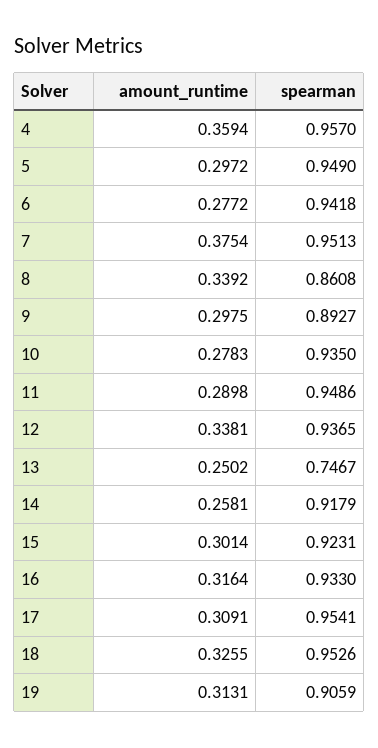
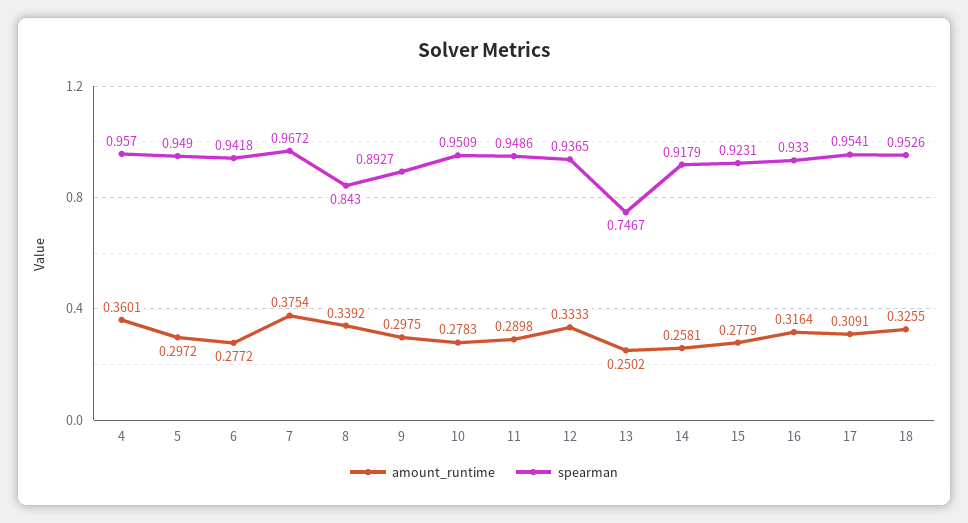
  {
    "amount_runtime": {
-     "4": 0.3594,
+     "4": 0.3601,
      "5": 0.2972,
      "6": 0.2772,
      "7": 0.3754,
      "8": 0.3392,
      "9": 0.2975,
      "10": 0.2783,
      "11": 0.2898,
-     "12": 0.3381,
+     "12": 0.3333,
      "13": 0.2502,
      "14": 0.2581,
-     "15": 0.3014,
+     "15": 0.2779,
      "16": 0.3164,
      "17": 0.3091,
-     "18": 0.3255,
+     "18": 0.3255
-     "19": 0.3131
    },
    "spearman": {
      "4": 0.957,
      "5": 0.949,
      "6": 0.9418,
-     "7": 0.9513,
+     "7": 0.9672,
-     "8": 0.8608,
+     "8": 0.843,
      "9": 0.8927,
-     "10": 0.935,
+     "10": 0.9509,
      "11": 0.9486,
      "12": 0.9365,
      "13": 0.7467,
      "14": 0.9179,
      "15": 0.9231,
      "16": 0.933,
      "17": 0.9541,
-     "18": 0.9526,
+     "18": 0.9526
-     "19": 0.9059
    }
  }

